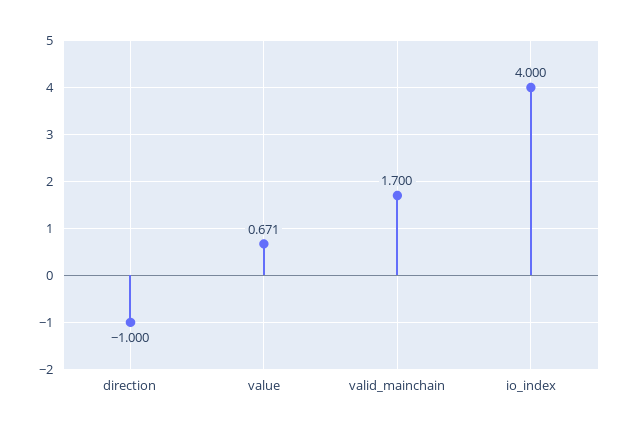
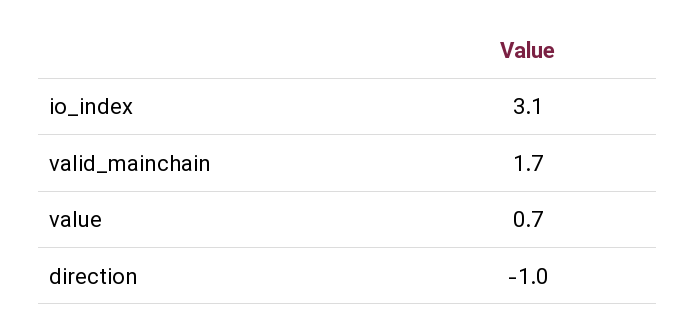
  {
    "direction": -1,
-   "value": 0.671,
+   "value": 0.7,
    "valid_mainchain": 1.7,
-   "io_index": 4
+   "io_index": 3.1
  }

